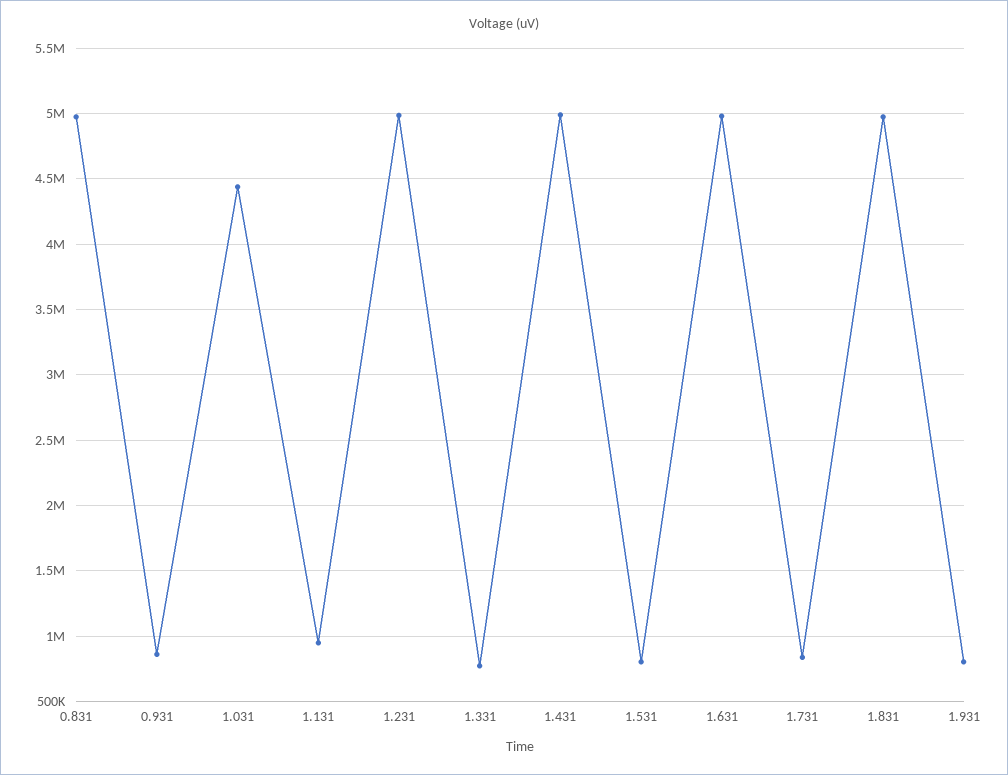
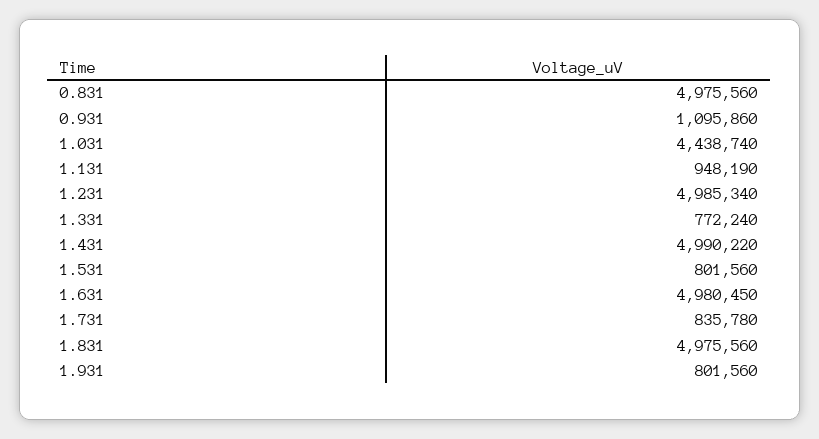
  {
    "0.831": 4975560,
-   "0.931": 850000,
+   "0.931": 1095860,
    "1.031": 4438740,
    "1.131": 948190,
    "1.231": 4985340,
    "1.331": 772240,
    "1.431": 4990220,
    "1.531": 801560,
    "1.631": 4980450,
    "1.731": 835780,
    "1.831": 4975560,
    "1.931": 801560
  }

